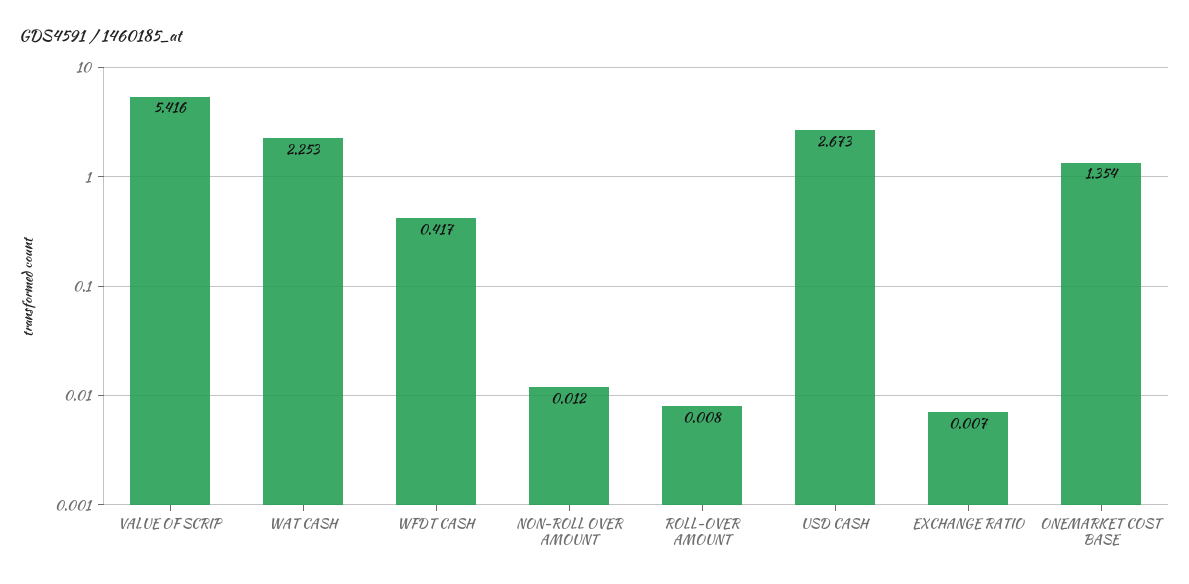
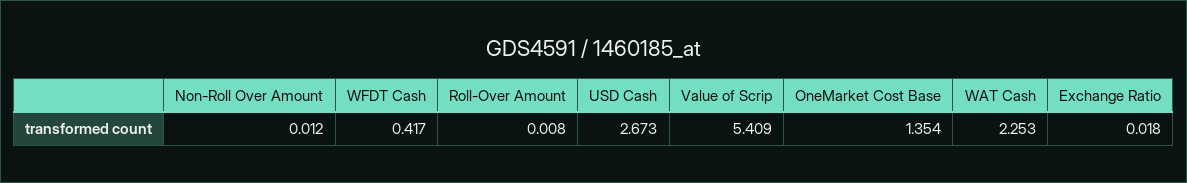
  {
-   "VALUE OF SCRIP": 5.416,
+   "VALUE OF SCRIP": 5.409,
    "WAT CASH": 2.253,
    "WFDT CASH": 0.417,
    "NON-ROLL OVER AMOUNT": 0.012,
    "ROLL-OVER AMOUNT": 0.008,
    "USD CASH": 2.673,
-   "EXCHANGE RATIO": 0.007,
+   "EXCHANGE RATIO": 0.018,
    "ONEMARKET COST BASE": 1.354
  }

